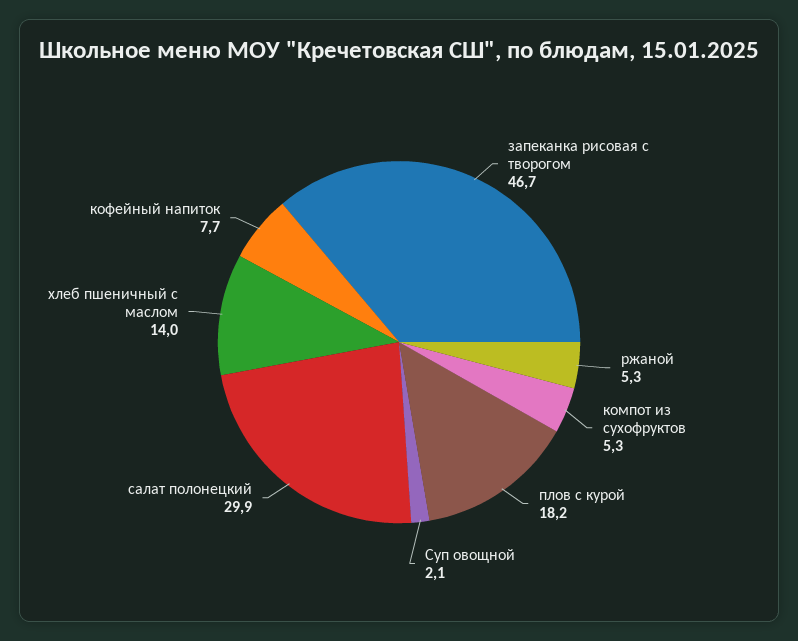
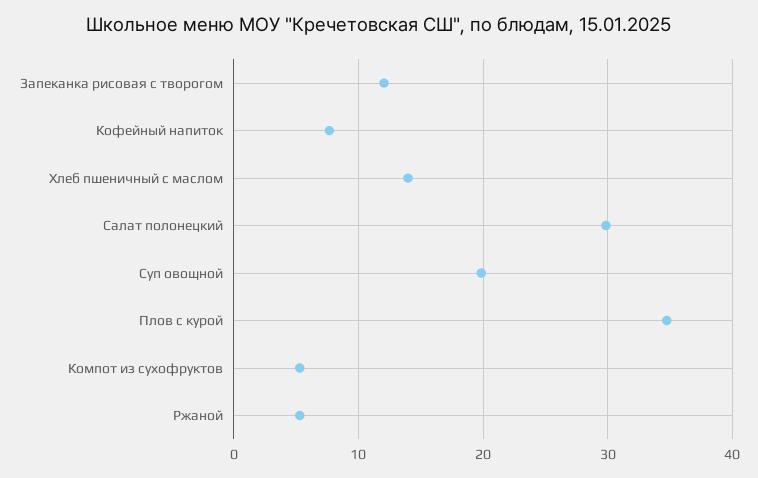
  {
-   "запеканка рисовая с творогом": 46.7,
+   "запеканка рисовая с творогом": 12,
    "ржаной": 5.3,
    "компот из сухофруктов": 5.3,
-   "плов с курой": 18.2,
+   "плов с курой": 35,
-   "Суп овощной": 2.1,
+   "Суп овощной": 20,
    "салат полонецкий": 29.9,
    "хлеб пшеничный с маслом": 14,
    "кофейный напиток": 7.7
  }

